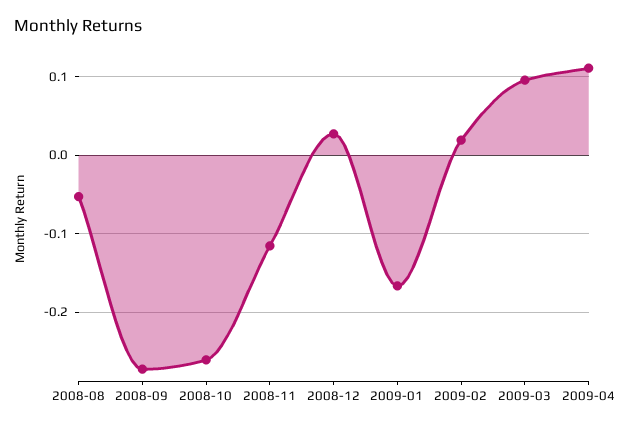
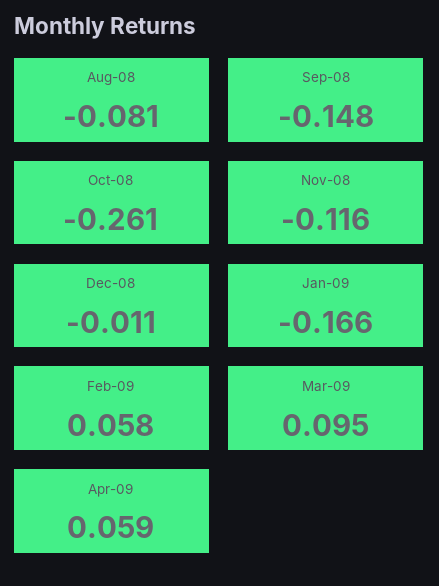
  {
-   "2008-08": -0.05,
+   "2008-08": -0.081,
-   "2008-09": -0.27,
+   "2008-09": -0.148,
    "2008-10": -0.261,
    "2008-11": -0.116,
-   "2008-12": 0.03,
+   "2008-12": -0.011,
    "2009-01": -0.166,
-   "2009-02": 0.02,
+   "2009-02": 0.058,
    "2009-03": 0.095,
-   "2009-04": 0.11
+   "2009-04": 0.059
  }

